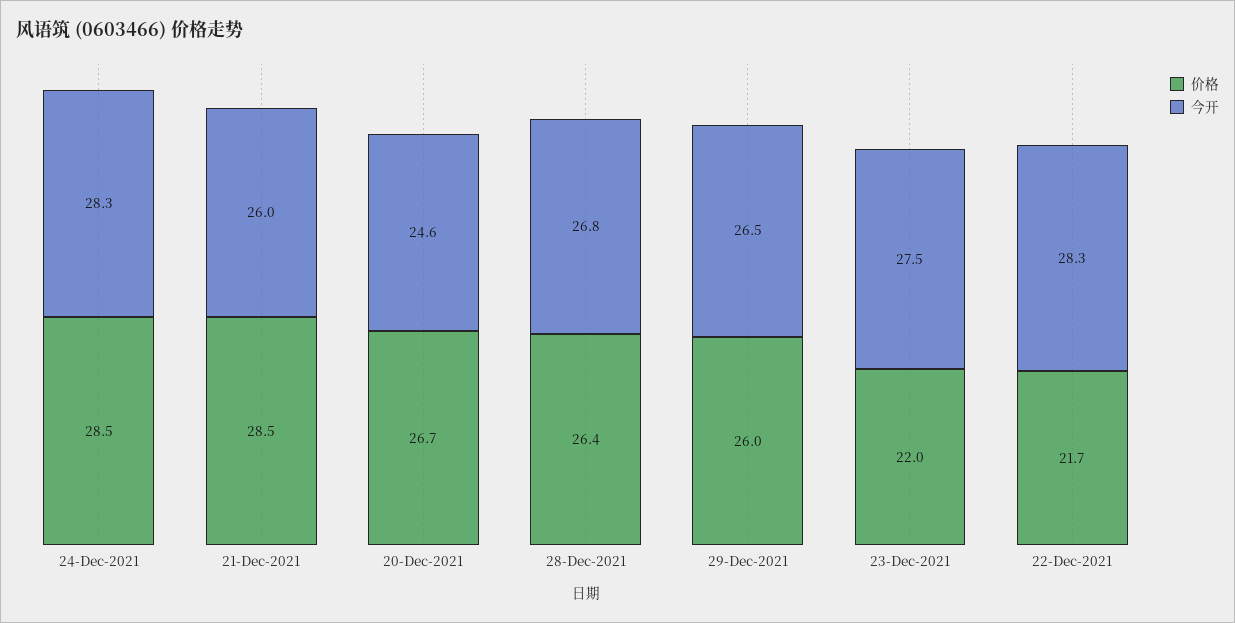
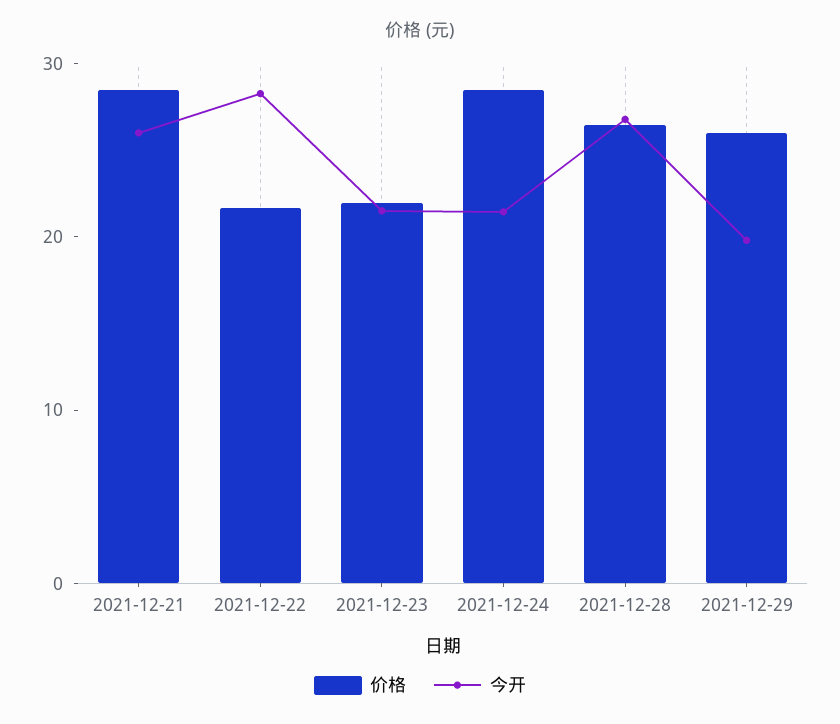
  {
    "价格": {
      "24-Dec-2021": 28.5,
      "21-Dec-2021": 28.5,
-     "20-Dec-2021": 26.7,
      "28-Dec-2021": 26.4,
      "29-Dec-2021": 26,
      "23-Dec-2021": 22,
      "22-Dec-2021": 21.7
    },
    "今开": {
-     "24-Dec-2021": 28.3,
+     "24-Dec-2021": 22,
      "21-Dec-2021": 26,
-     "20-Dec-2021": 24.6,
      "28-Dec-2021": 26.8,
-     "29-Dec-2021": 26.5,
+     "29-Dec-2021": 20,
-     "23-Dec-2021": 27.5,
+     "23-Dec-2021": 22,
      "22-Dec-2021": 28.3
    }
  }

